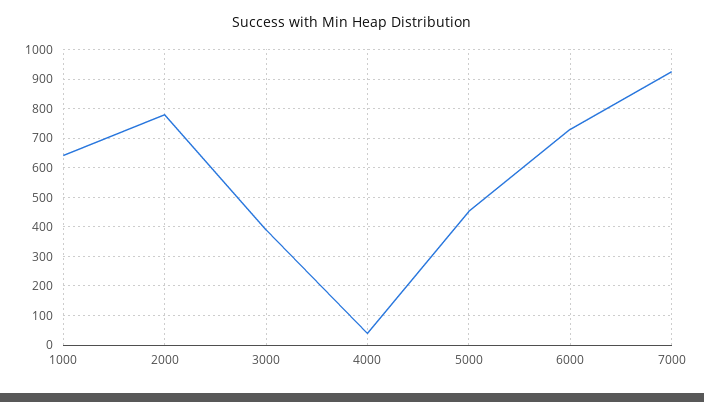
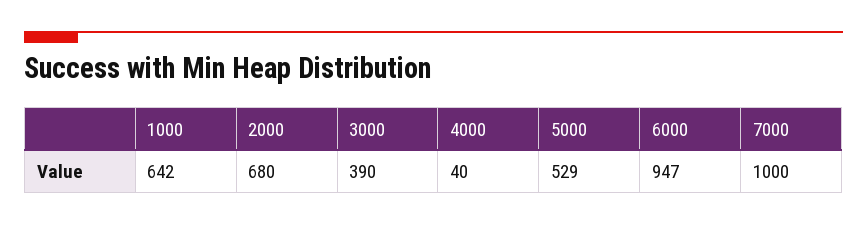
  {
    "1000": 642,
-   "2000": 775,
+   "2000": 680,
    "3000": 390,
    "4000": 40,
-   "5000": 450,
+   "5000": 529,
-   "6000": 725,
+   "6000": 947,
-   "7000": 925
+   "7000": 1000
  }

